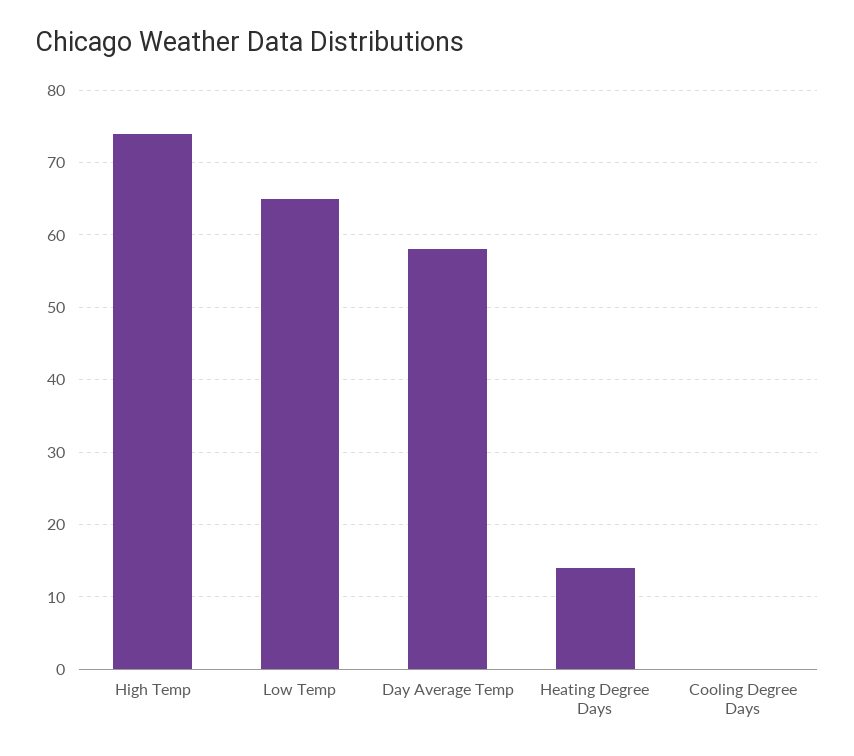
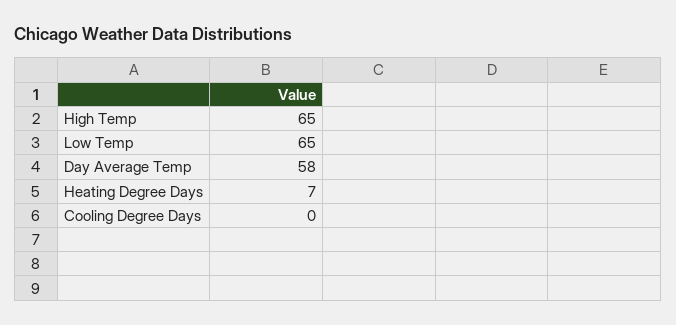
  {
-   "High Temp": 74,
+   "High Temp": 65,
    "Low Temp": 65,
    "Day Average Temp": 58,
-   "Heating Degree Days": 14,
+   "Heating Degree Days": 7,
    "Cooling Degree Days": 0
  }

